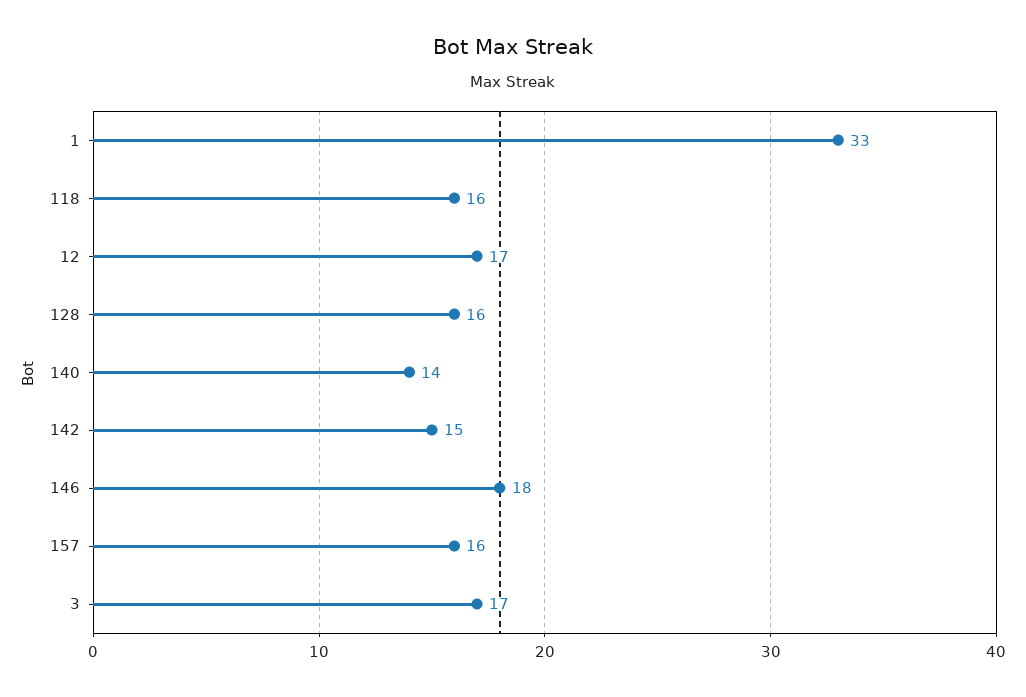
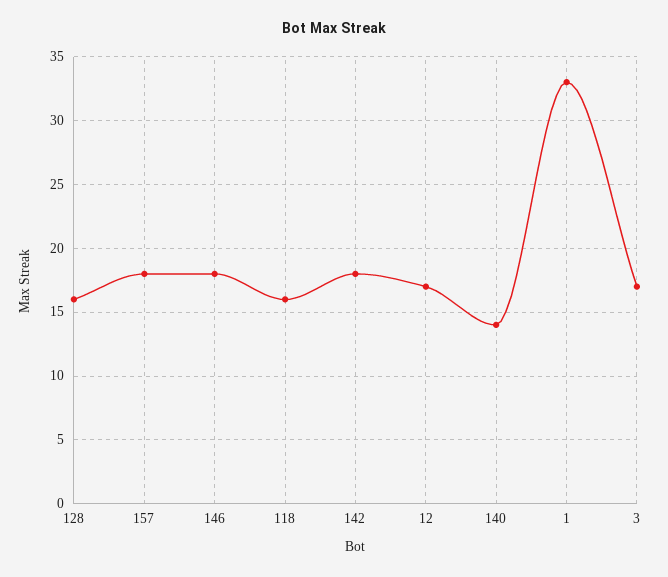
  {
    "1": 33,
    "118": 16,
    "12": 17,
    "128": 16,
    "140": 14,
-   "142": 15,
+   "142": 18,
    "146": 18,
-   "157": 16,
+   "157": 18,
    "3": 17
  }

